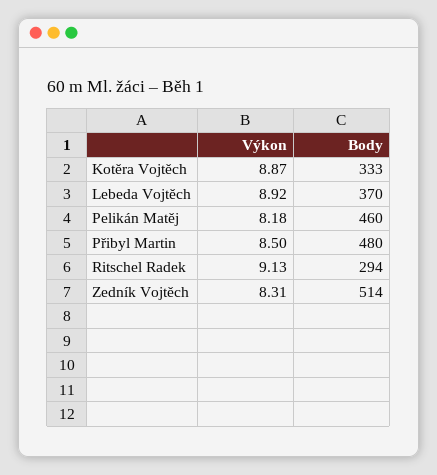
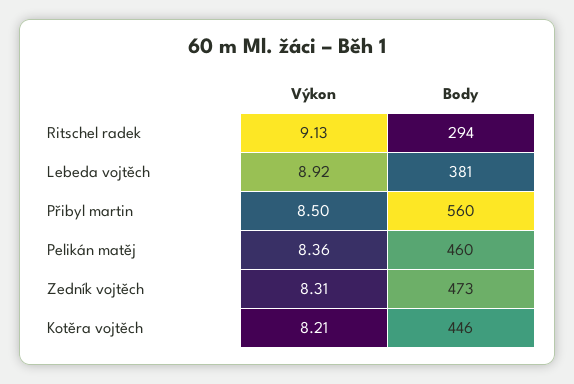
  {
    "Výkon": {
-     "Kotěra Vojtěch": 8.87,
+     "Kotěra Vojtěch": 8.21,
      "Lebeda Vojtěch": 8.92,
-     "Pelikán Matěj": 8.18,
+     "Pelikán Matěj": 8.36,
      "Přibyl Martin": 8.5,
      "Ritschel Radek": 9.13,
      "Zedník Vojtěch": 8.31
    },
    "Body": {
-     "Kotěra Vojtěch": 333,
+     "Kotěra Vojtěch": 446,
-     "Lebeda Vojtěch": 370,
+     "Lebeda Vojtěch": 381,
      "Pelikán Matěj": 460,
-     "Přibyl Martin": 480,
+     "Přibyl Martin": 560,
      "Ritschel Radek": 294,
-     "Zedník Vojtěch": 514
+     "Zedník Vojtěch": 473
    }
  }

